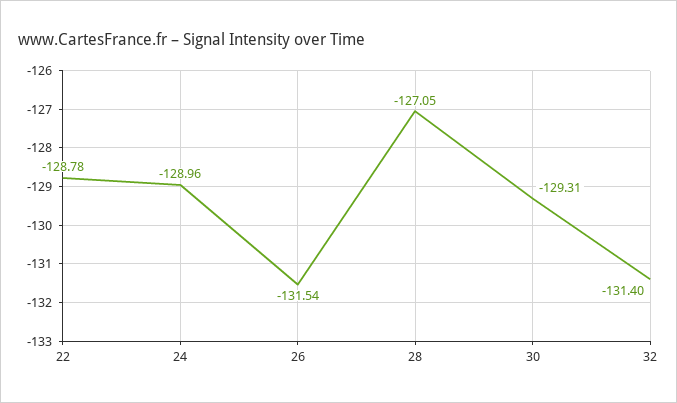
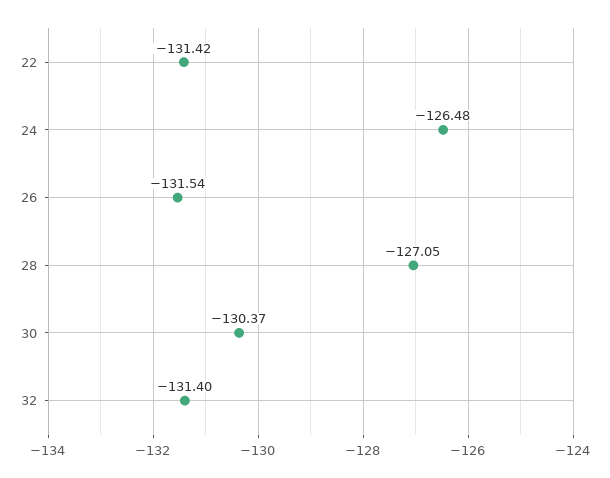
  {
-   "22": -128.78,
+   "22": -131.42,
-   "24": -128.96,
+   "24": -126.48,
    "26": -131.54,
    "28": -127.05,
-   "30": -129.31,
+   "30": -130.37,
    "32": -131.4
  }

